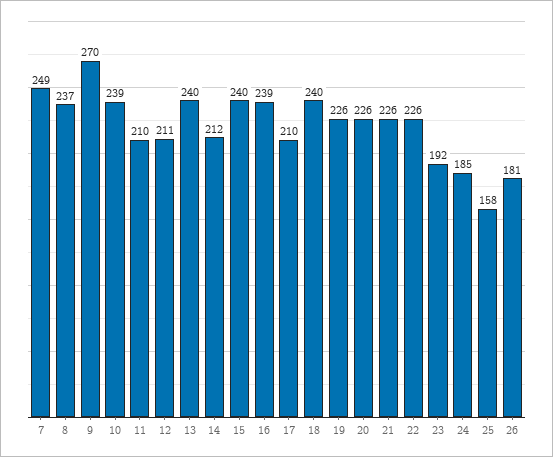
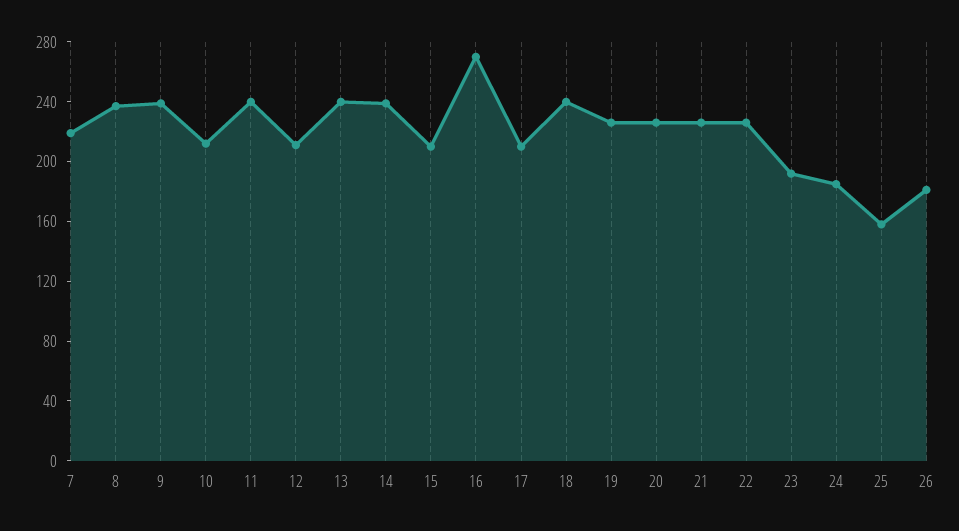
  {
-   "7": 249,
+   "7": 220,
    "8": 237,
-   "9": 270,
+   "9": 240,
-   "10": 239,
+   "10": 210,
-   "11": 210,
+   "11": 240,
    "12": 211,
    "13": 240,
-   "14": 212,
+   "14": 240,
-   "15": 240,
+   "15": 210,
-   "16": 239,
+   "16": 270,
    "17": 210,
    "18": 240,
    "19": 226,
    "20": 226,
    "21": 226,
    "22": 226,
    "23": 192,
    "24": 185,
    "25": 158,
    "26": 181
  }

